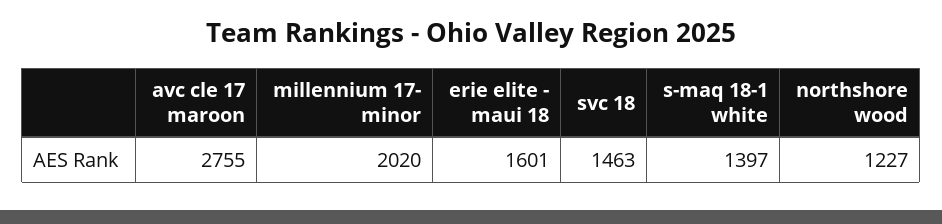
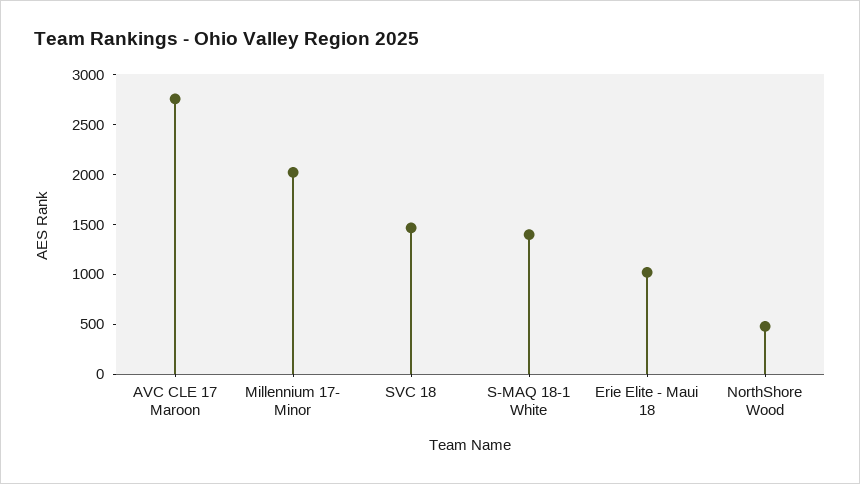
  {
    "avc cle 17 maroon": 2755,
    "millennium 17- minor": 2020,
-   "erie elite - maui 18": 1601,
+   "erie elite - maui 18": 1000,
    "svc 18": 1463,
    "s-maq 18-1 white": 1397,
-   "northshore wood": 1227
+   "northshore wood": 500
  }

